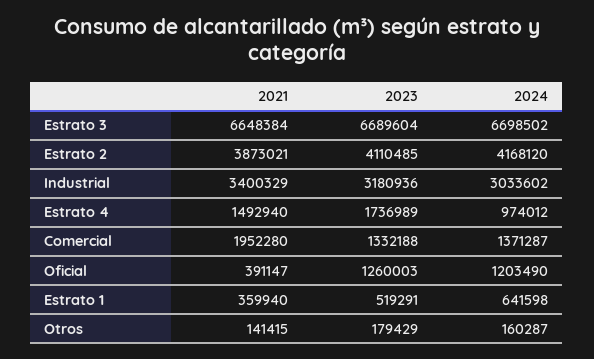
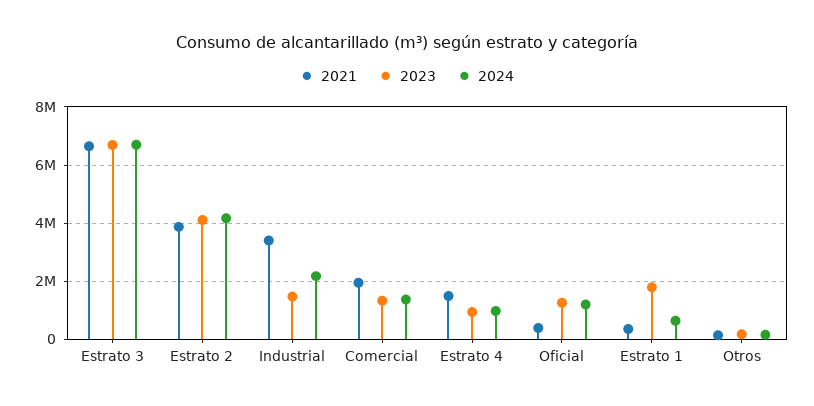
  {
    "2021": {
      "Estrato 3": 6648384,
      "Estrato 2": 3873021,
      "Industrial": 3400329,
      "Estrato 4": 1492940,
      "Comercial": 1952280,
      "Oficial": 391147,
      "Estrato 1": 359940,
      "Otros": 141415
    },
    "2023": {
      "Estrato 3": 6689604,
      "Estrato 2": 4110485,
-     "Industrial": 3180936,
+     "Industrial": 1500000,
-     "Estrato 4": 1736989,
+     "Estrato 4": 1000000,
      "Comercial": 1332188,
      "Oficial": 1260003,
-     "Estrato 1": 519291,
+     "Estrato 1": 1750000,
      "Otros": 179429
    },
    "2024": {
      "Estrato 3": 6698502,
      "Estrato 2": 4168120,
-     "Industrial": 3033602,
+     "Industrial": 2250000,
      "Estrato 4": 974012,
      "Comercial": 1371287,
      "Oficial": 1203490,
      "Estrato 1": 641598,
      "Otros": 160287
    }
  }

